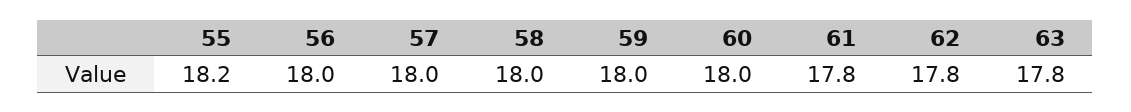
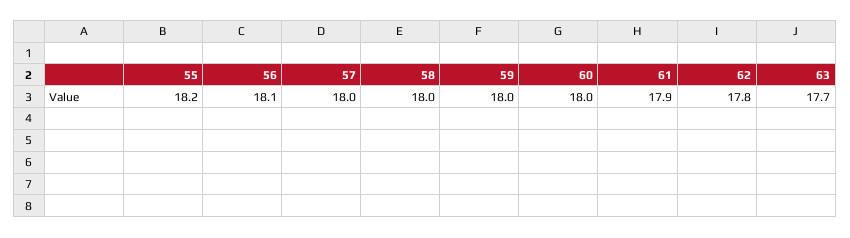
  {
    "55": 18.2,
-   "56": 18,
+   "56": 18.1,
    "57": 18,
    "58": 18,
    "59": 18,
    "60": 18,
-   "61": 17.8,
+   "61": 17.9,
    "62": 17.8,
-   "63": 17.8
+   "63": 17.7
  }

